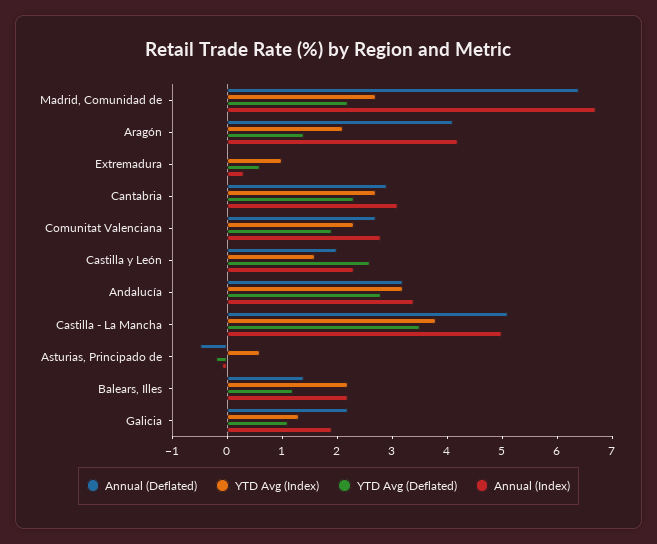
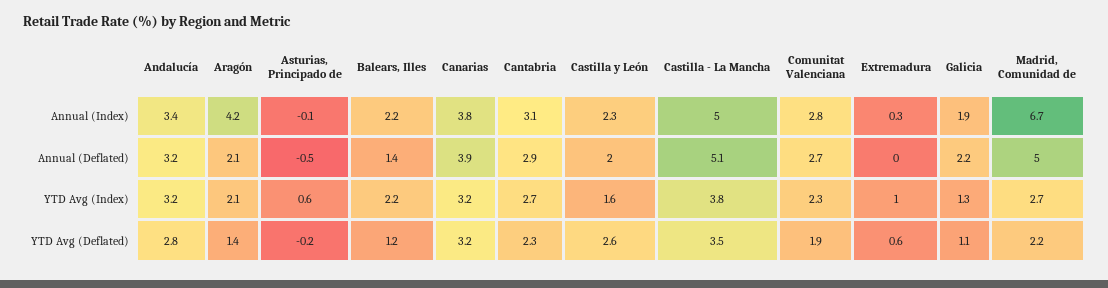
  {
    "Annual (Deflated)": {
-     "Madrid, Comunidad de": 6.5,
+     "Madrid, Comunidad de": 5,
-     "Aragón": 4,
+     "Aragón": 2.1,
      "Extremadura": 0,
      "Cantabria": 2.9,
      "Comunitat Valenciana": 2.7,
      "Castilla y León": 2,
      "Andalucía": 3.2,
      "Castilla - La Mancha": 5.1,
      "Asturias, Principado de": -0.5,
      "Balears, Illes": 1.4,
-     "Galicia": 2.2
+     "Galicia": 2.2,
+     "Canarias": 3.9
    },
    "YTD Avg (Index)": {
      "Madrid, Comunidad de": 2.7,
      "Aragón": 2.1,
      "Extremadura": 1,
      "Cantabria": 2.7,
      "Comunitat Valenciana": 2.3,
      "Castilla y León": 1.6,
      "Andalucía": 3.2,
      "Castilla - La Mancha": 3.8,
      "Asturias, Principado de": 0.6,
      "Balears, Illes": 2.2,
-     "Galicia": 1.3
+     "Galicia": 1.3,
+     "Canarias": 3.2
    },
    "YTD Avg (Deflated)": {
      "Madrid, Comunidad de": 2.2,
      "Aragón": 1.4,
      "Extremadura": 0.6,
      "Cantabria": 2.3,
      "Comunitat Valenciana": 1.9,
      "Castilla y León": 2.6,
      "Andalucía": 2.8,
      "Castilla - La Mancha": 3.5,
      "Asturias, Principado de": -0.2,
      "Balears, Illes": 1.2,
-     "Galicia": 1.1
+     "Galicia": 1.1,
+     "Canarias": 3.2
    },
    "Annual (Index)": {
      "Madrid, Comunidad de": 6.7,
      "Aragón": 4.2,
      "Extremadura": 0.3,
      "Cantabria": 3.1,
      "Comunitat Valenciana": 2.8,
      "Castilla y León": 2.3,
      "Andalucía": 3.4,
      "Castilla - La Mancha": 5,
      "Asturias, Principado de": -0.1,
      "Balears, Illes": 2.2,
-     "Galicia": 1.9
+     "Galicia": 1.9,
+     "Canarias": 3.8
    }
  }

